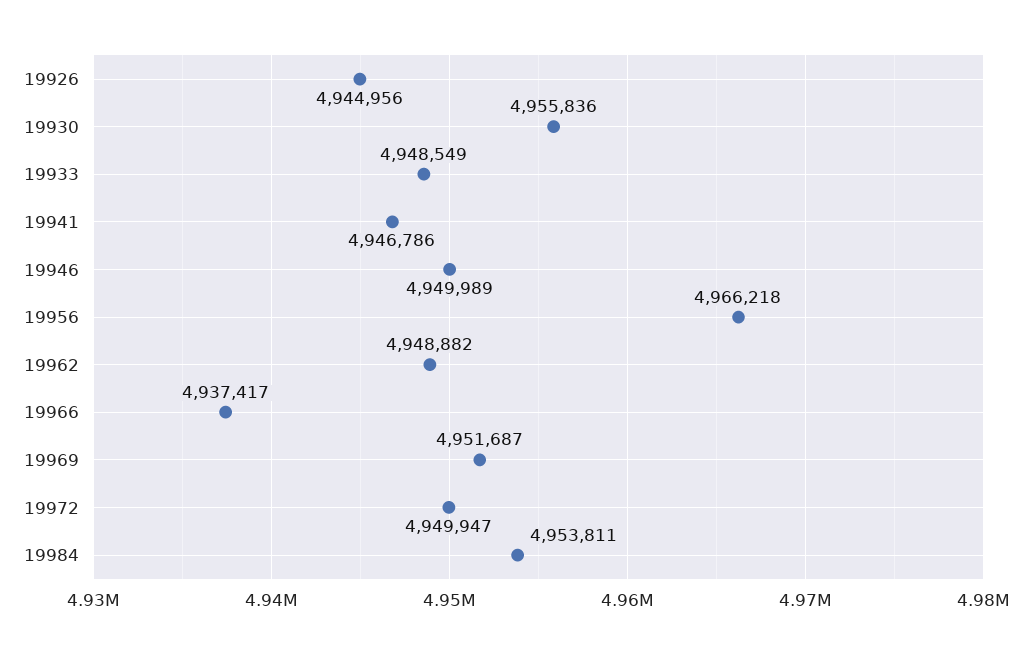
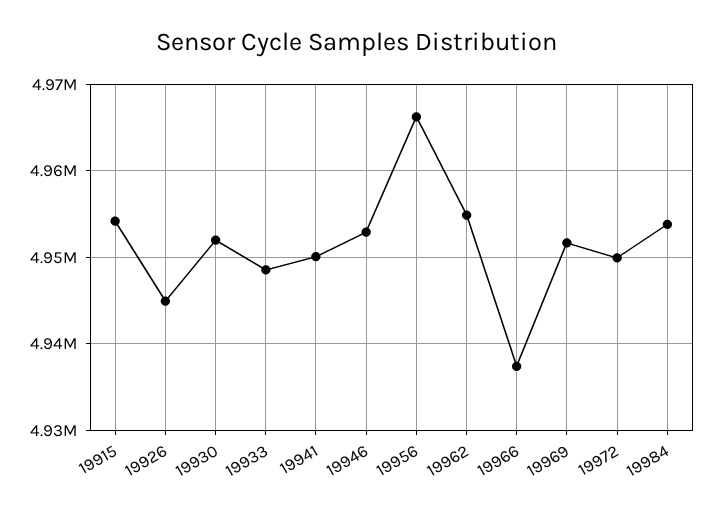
  {
    "19926": 4944956,
-   "19930": 4955836,
+   "19930": 4952000,
    "19933": 4948549,
-   "19941": 4946786,
+   "19941": 4950000,
-   "19946": 4949989,
+   "19946": 4953000,
    "19956": 4966218,
-   "19962": 4948882,
+   "19962": 4955000,
    "19966": 4937417,
    "19969": 4951687,
    "19972": 4949947,
-   "19984": 4953811
+   "19984": 4953811,
+   "19915": 4954000
  }

